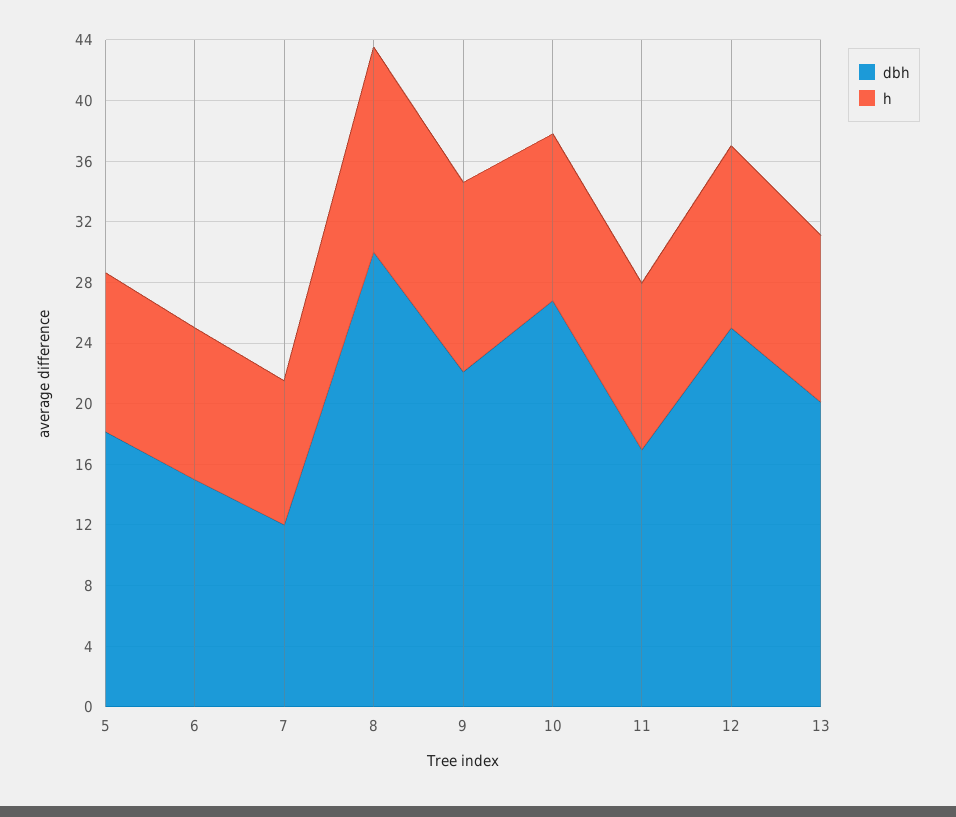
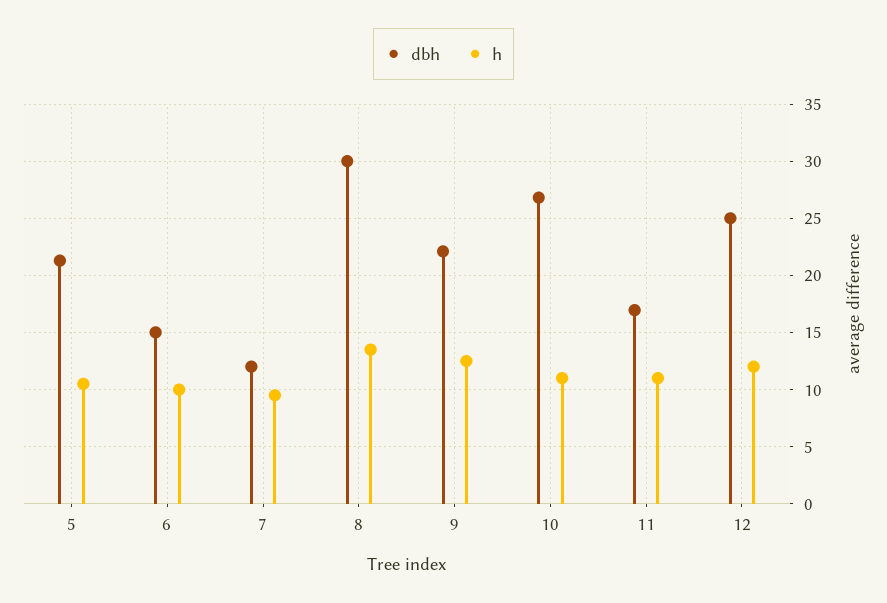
  {
    "dbh": {
-     "5": 18,
+     "5": 21,
      "6": 15,
      "7": 12,
      "8": 30,
      "9": 22,
      "10": 27,
      "11": 17,
-     "12": 25,
+     "12": 25
-     "13": 20
    },
    "h": {
      "5": 11,
      "6": 10,
      "7": 10,
      "8": 14,
      "9": 13,
      "10": 11,
      "11": 11,
-     "12": 12,
+     "12": 12
-     "13": 11
    }
  }

